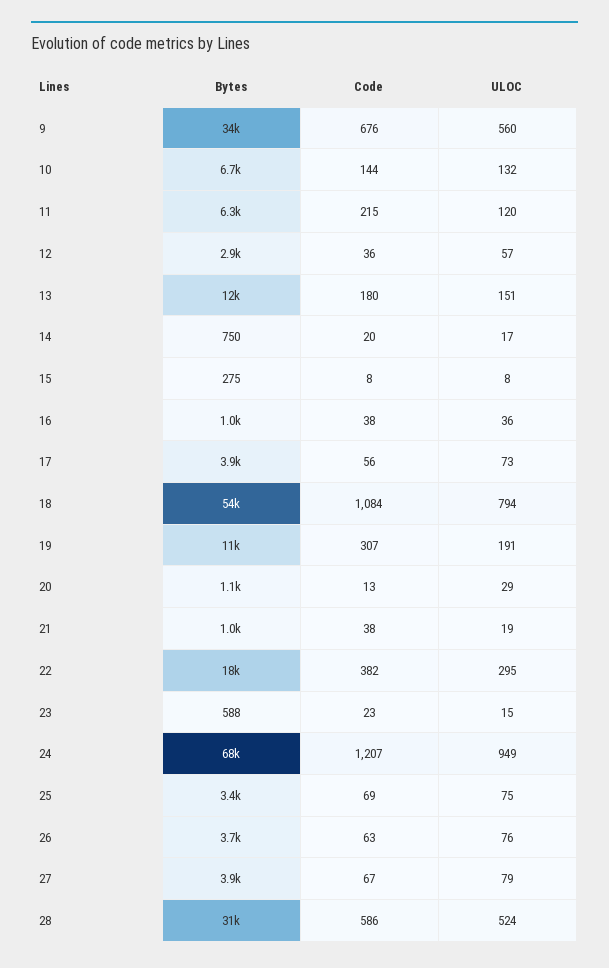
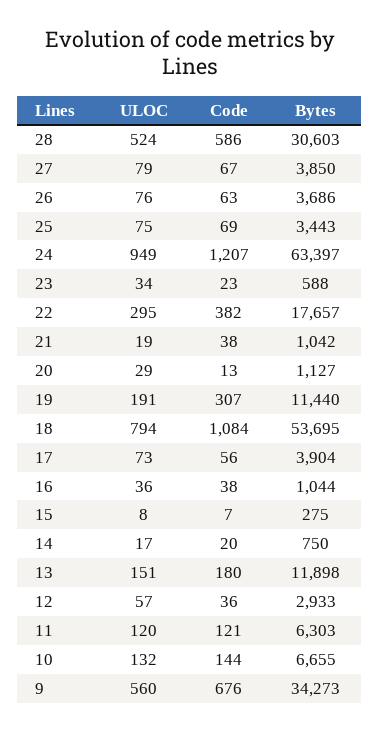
  {
    "Bytes": {
      "9": 34273,
      "10": 6655,
      "11": 6303,
      "12": 2933,
      "13": 11898,
      "14": 750,
      "15": 275,
      "16": 1044,
      "17": 3904,
      "18": 53695,
      "19": 11440,
      "20": 1127,
      "21": 1042,
      "22": 17657,
      "23": 588,
-     "24": 68000,
+     "24": 63397,
      "25": 3443,
      "26": 3686,
      "27": 3850,
      "28": 30603
    },
    "Code": {
      "9": 676,
      "10": 144,
-     "11": 215,
+     "11": 121,
      "12": 36,
      "13": 180,
      "14": 20,
-     "15": 8,
+     "15": 7,
      "16": 38,
      "17": 56,
      "18": 1084,
      "19": 307,
      "20": 13,
      "21": 38,
      "22": 382,
      "23": 23,
      "24": 1207,
      "25": 69,
      "26": 63,
      "27": 67,
      "28": 586
    },
    "ULOC": {
      "9": 560,
      "10": 132,
      "11": 120,
      "12": 57,
      "13": 151,
      "14": 17,
      "15": 8,
      "16": 36,
      "17": 73,
      "18": 794,
      "19": 191,
      "20": 29,
      "21": 19,
      "22": 295,
-     "23": 15,
+     "23": 34,
      "24": 949,
      "25": 75,
      "26": 76,
      "27": 79,
      "28": 524
    }
  }

